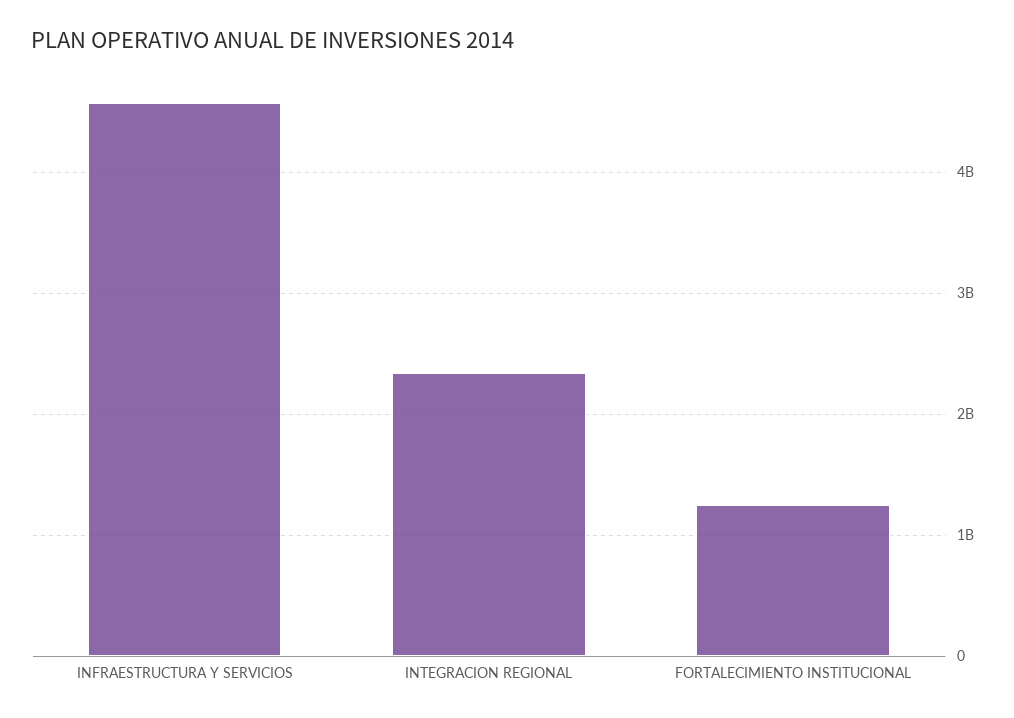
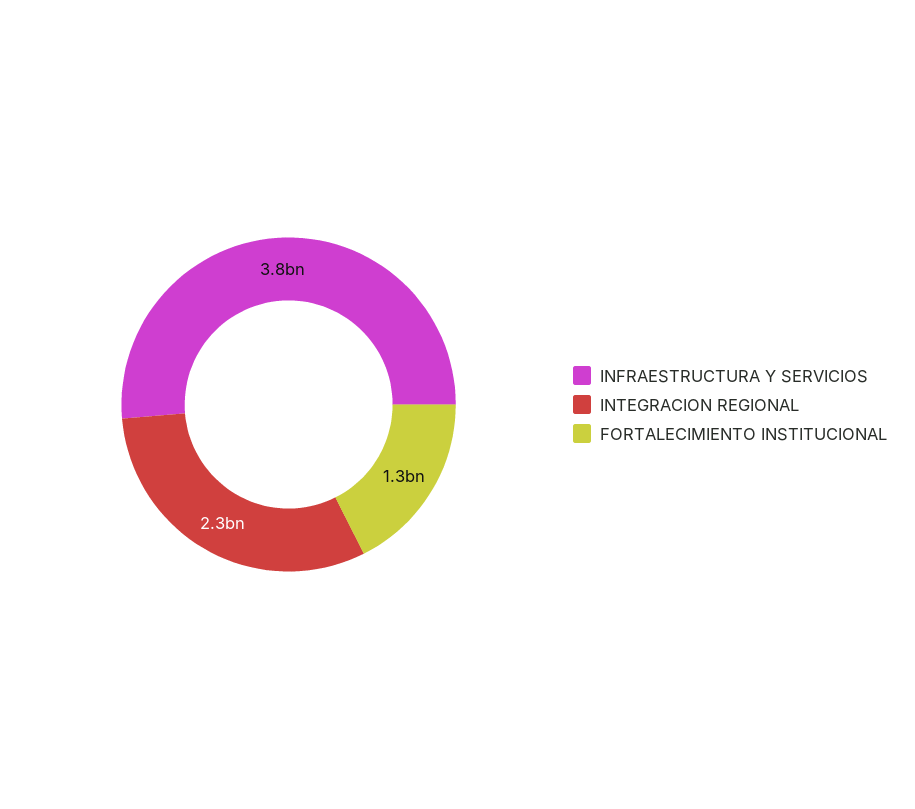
  {
-   "INFRAESTRUCTURA Y SERVICIOS": 4600000000,
+   "INFRAESTRUCTURA Y SERVICIOS": 3800000000,
    "INTEGRACION REGIONAL": 2300000000,
    "FORTALECIMIENTO INSTITUCIONAL": 1300000000
  }

